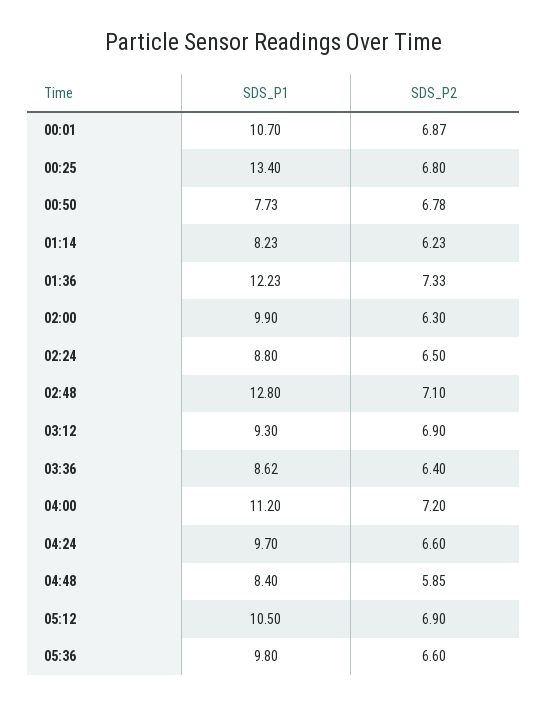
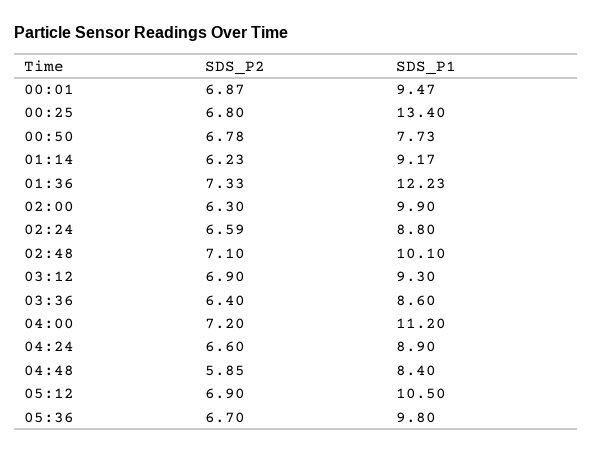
  {
    "SDS_P1": {
-     "00:01": 10.7,
+     "00:01": 9.47,
      "00:25": 13.4,
      "00:50": 7.73,
-     "01:14": 8.23,
+     "01:14": 9.17,
      "01:36": 12.23,
      "02:00": 9.9,
      "02:24": 8.8,
-     "02:48": 12.8,
+     "02:48": 10.1,
      "03:12": 9.3,
-     "03:36": 8.62,
+     "03:36": 8.6,
      "04:00": 11.2,
-     "04:24": 9.7,
+     "04:24": 8.9,
      "04:48": 8.4,
      "05:12": 10.5,
      "05:36": 9.8
    },
    "SDS_P2": {
      "00:01": 6.87,
      "00:25": 6.8,
      "00:50": 6.78,
      "01:14": 6.23,
      "01:36": 7.33,
      "02:00": 6.3,
-     "02:24": 6.5,
+     "02:24": 6.59,
      "02:48": 7.1,
      "03:12": 6.9,
      "03:36": 6.4,
      "04:00": 7.2,
      "04:24": 6.6,
      "04:48": 5.85,
      "05:12": 6.9,
-     "05:36": 6.6
+     "05:36": 6.7
    }
  }

